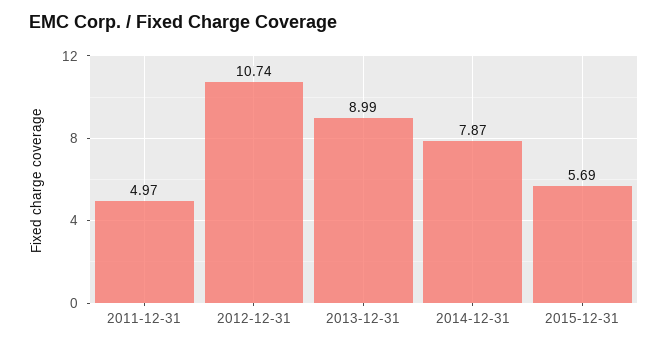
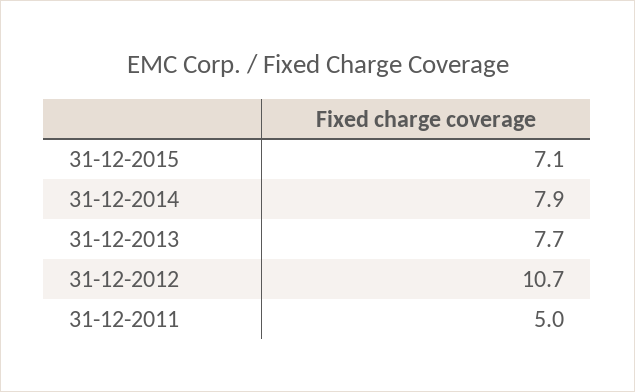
  {
    "2011-12-31": 4.97,
    "2012-12-31": 10.74,
-   "2013-12-31": 8.99,
+   "2013-12-31": 7.7,
    "2014-12-31": 7.87,
-   "2015-12-31": 5.69
+   "2015-12-31": 7.1
  }

